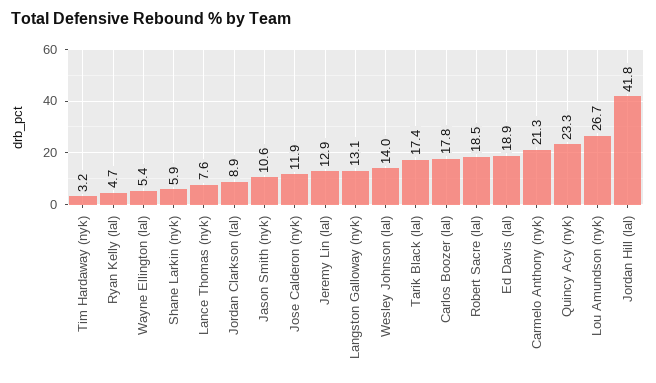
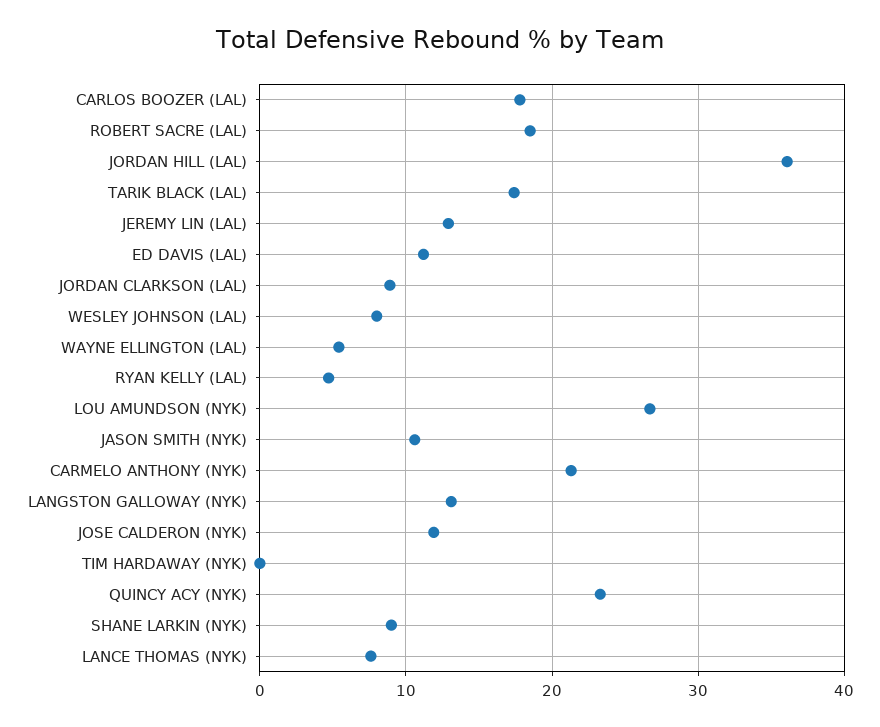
  {
-   "Tim Hardaway (nyk)": 3.2,
+   "Tim Hardaway (nyk)": 0,
    "Ryan Kelly (lal)": 4.7,
    "Wayne Ellington (lal)": 5.4,
-   "Shane Larkin (nyk)": 5.9,
+   "Shane Larkin (nyk)": 9,
    "Lance Thomas (nyk)": 7.6,
    "Jordan Clarkson (lal)": 8.9,
    "Jason Smith (nyk)": 10.6,
    "Jose Calderon (nyk)": 11.9,
    "Jeremy Lin (lal)": 12.9,
    "Langston Galloway (nyk)": 13.1,
-   "Wesley Johnson (lal)": 14,
+   "Wesley Johnson (lal)": 8,
    "Tarik Black (lal)": 17.4,
    "Carlos Boozer (lal)": 17.8,
    "Robert Sacre (lal)": 18.5,
-   "Ed Davis (lal)": 18.9,
+   "Ed Davis (lal)": 11,
    "Carmelo Anthony (nyk)": 21.3,
    "Quincy Acy (nyk)": 23.3,
    "Lou Amundson (nyk)": 26.7,
-   "Jordan Hill (lal)": 41.8
+   "Jordan Hill (lal)": 36
  }

